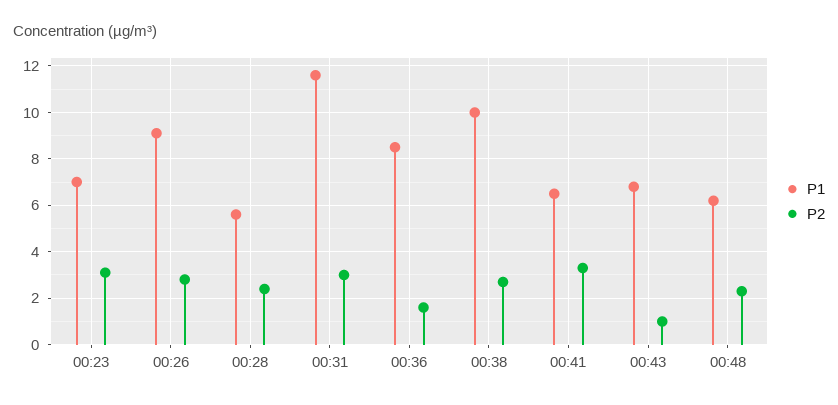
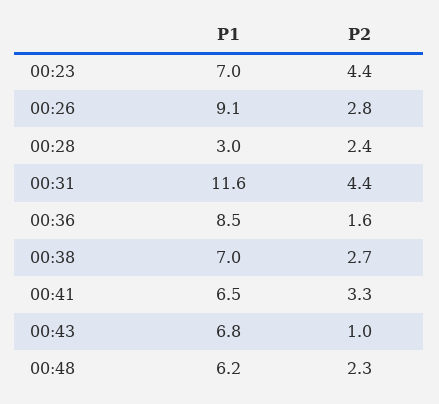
  {
    "P1": {
      "00:23": 7,
      "00:26": 9.1,
-     "00:28": 5.5,
+     "00:28": 3,
      "00:31": 11.6,
      "00:36": 8.5,
-     "00:38": 10,
+     "00:38": 7,
      "00:41": 6.5,
      "00:43": 6.8,
      "00:48": 6.2
    },
    "P2": {
-     "00:23": 3,
+     "00:23": 4.4,
      "00:26": 2.8,
      "00:28": 2.4,
-     "00:31": 3,
+     "00:31": 4.4,
      "00:36": 1.6,
      "00:38": 2.7,
      "00:41": 3.3,
      "00:43": 1,
      "00:48": 2.3
    }
  }

